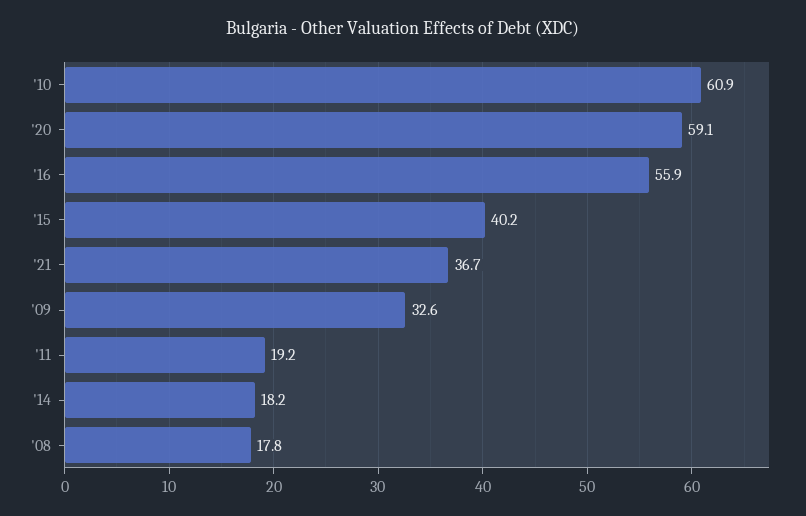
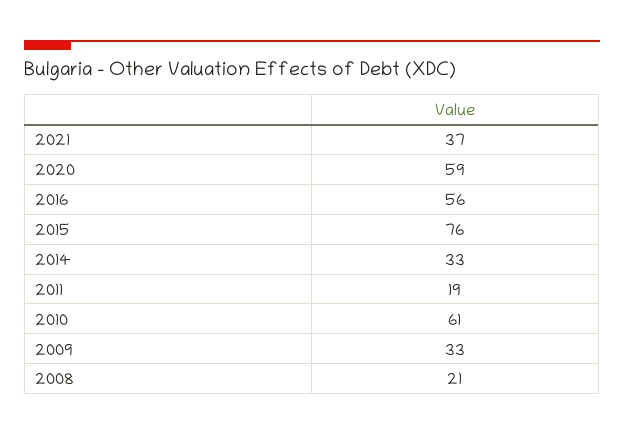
  {
    "'10": 60.9,
    "'20": 59.1,
    "'16": 55.9,
-   "'15": 40.2,
+   "'15": 76,
    "'21": 36.7,
    "'09": 32.6,
    "'11": 19.2,
-   "'14": 18.2,
+   "'14": 33,
-   "'08": 17.8
+   "'08": 21
  }

